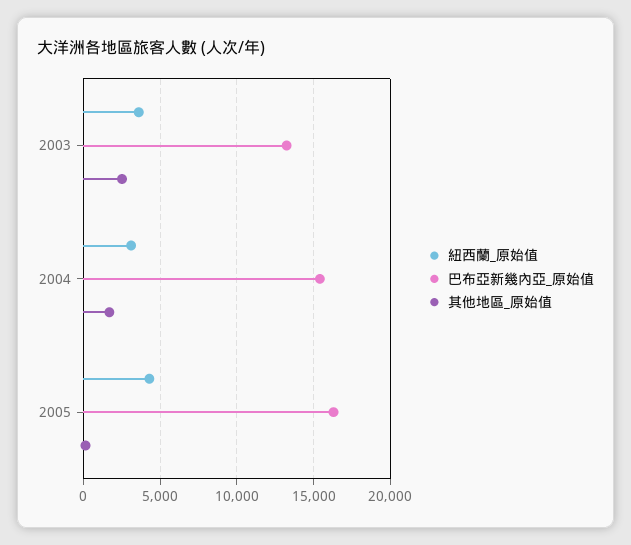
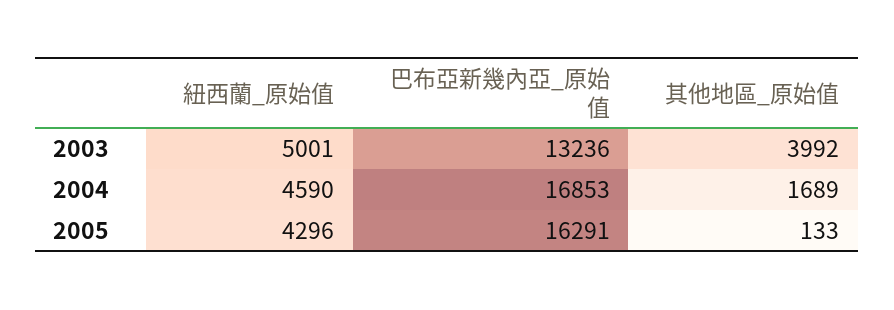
  {
    "紐西蘭_原始值": {
-     "2003": 3500,
+     "2003": 5001,
-     "2004": 3000,
+     "2004": 4590,
      "2005": 4296
    },
    "巴布亞新幾內亞_原始值": {
      "2003": 13236,
-     "2004": 15500,
+     "2004": 16853,
      "2005": 16291
    },
    "其他地區_原始值": {
-     "2003": 2500,
+     "2003": 3992,
      "2004": 1689,
      "2005": 133
    }
  }

